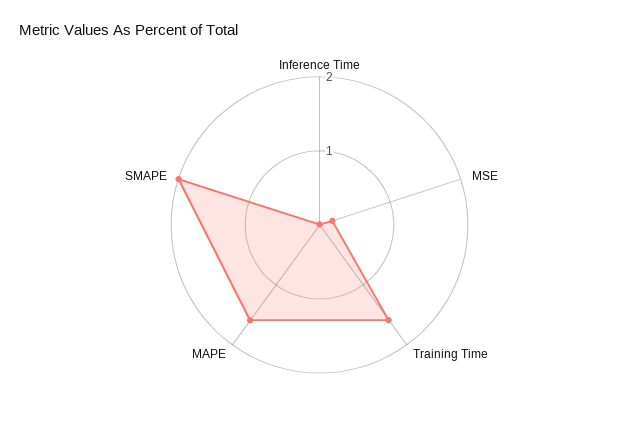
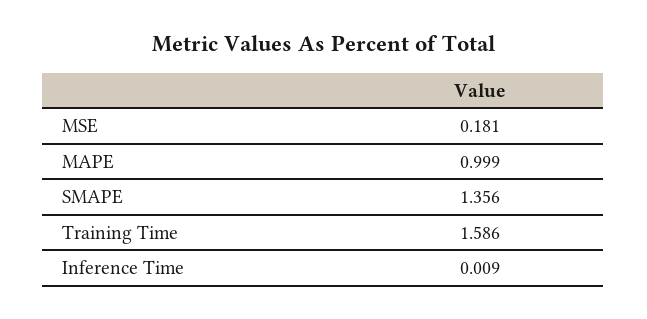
  {
    "Inference Time": 0.009,
    "MSE": 0.181,
    "Training Time": 1.586,
-   "MAPE": 1.6,
+   "MAPE": 0.999,
-   "SMAPE": 2
+   "SMAPE": 1.356
  }

